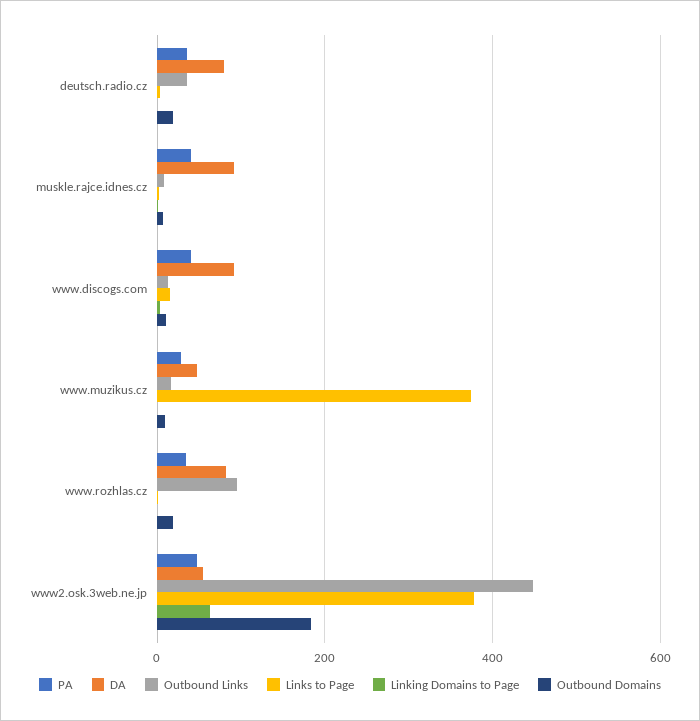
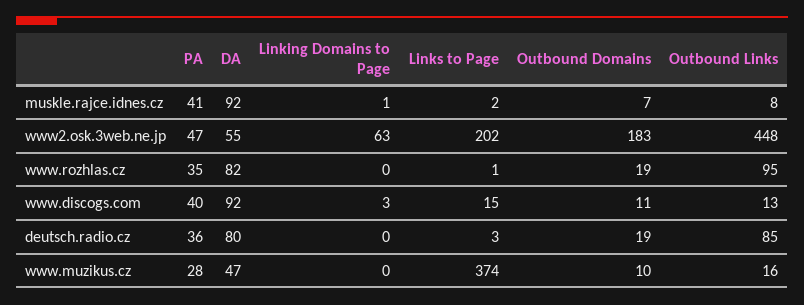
  {
    "PA": {
      "deutsch.radio.cz": 36,
      "muskle.rajce.idnes.cz": 41,
      "www.discogs.com": 40,
      "www.muzikus.cz": 28,
      "www.rozhlas.cz": 35,
      "www2.osk.3web.ne.jp": 47
    },
    "DA": {
      "deutsch.radio.cz": 80,
      "muskle.rajce.idnes.cz": 92,
      "www.discogs.com": 92,
      "www.muzikus.cz": 47,
      "www.rozhlas.cz": 82,
      "www2.osk.3web.ne.jp": 55
    },
    "Outbound Links": {
-     "deutsch.radio.cz": 40,
+     "deutsch.radio.cz": 85,
      "muskle.rajce.idnes.cz": 8,
      "www.discogs.com": 13,
      "www.muzikus.cz": 16,
      "www.rozhlas.cz": 95,
      "www2.osk.3web.ne.jp": 448
    },
    "Links to Page": {
      "deutsch.radio.cz": 3,
      "muskle.rajce.idnes.cz": 2,
      "www.discogs.com": 15,
      "www.muzikus.cz": 374,
      "www.rozhlas.cz": 1,
-     "www2.osk.3web.ne.jp": 380
+     "www2.osk.3web.ne.jp": 202
    },
    "Linking Domains to Page": {
      "deutsch.radio.cz": 0,
      "muskle.rajce.idnes.cz": 1,
      "www.discogs.com": 3,
      "www.muzikus.cz": 0,
      "www.rozhlas.cz": 0,
      "www2.osk.3web.ne.jp": 63
    },
    "Outbound Domains": {
      "deutsch.radio.cz": 19,
      "muskle.rajce.idnes.cz": 7,
      "www.discogs.com": 11,
      "www.muzikus.cz": 10,
      "www.rozhlas.cz": 19,
      "www2.osk.3web.ne.jp": 183
    }
  }

